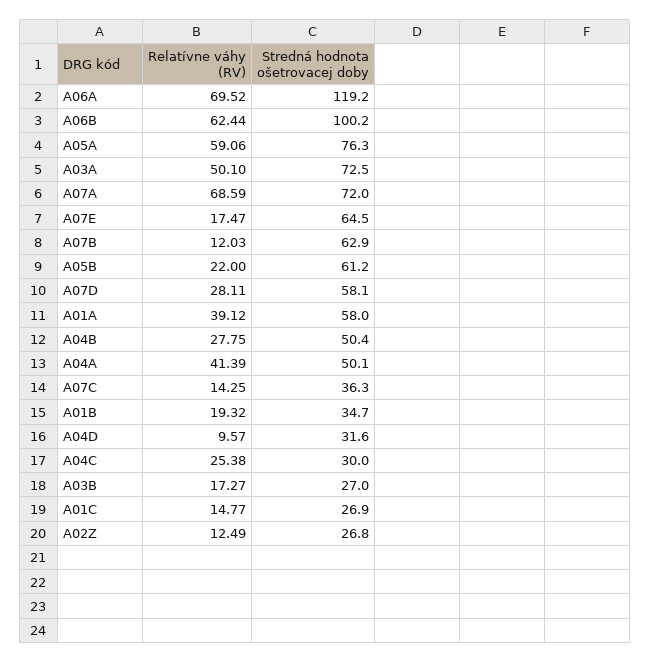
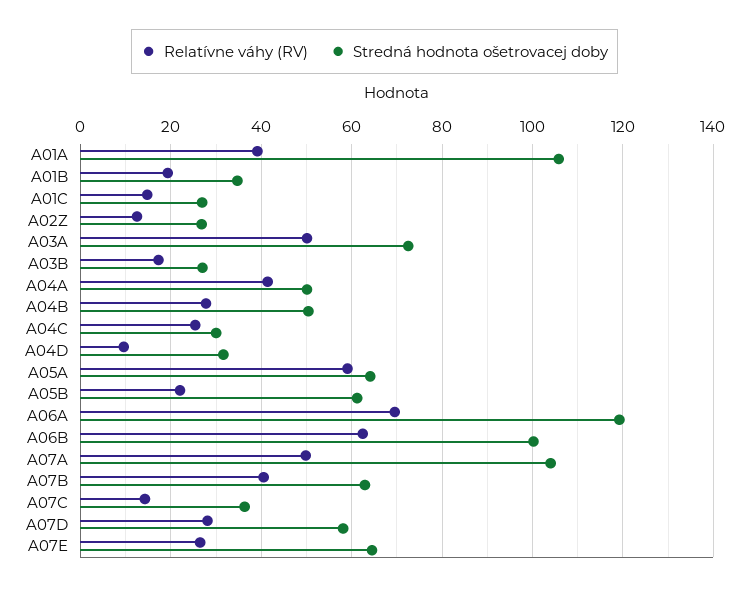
  {
    "Relatívne váhy (RV)": {
      "A06A": 69.52,
      "A06B": 62.44,
      "A05A": 59.06,
      "A03A": 50.1,
-     "A07A": 68.59,
+     "A07A": 50,
-     "A07E": 17.47,
+     "A07E": 26,
-     "A07B": 12.03,
+     "A07B": 40,
      "A05B": 22,
      "A07D": 28.11,
      "A01A": 39.12,
      "A04B": 27.75,
      "A04A": 41.39,
      "A07C": 14.25,
      "A01B": 19.32,
      "A04D": 9.57,
      "A04C": 25.38,
      "A03B": 17.27,
      "A01C": 14.77,
      "A02Z": 12.49
    },
    "Stredná hodnota ošetrovacej doby": {
      "A06A": 119.2,
      "A06B": 100.2,
-     "A05A": 76.3,
+     "A05A": 64,
      "A03A": 72.5,
-     "A07A": 72,
+     "A07A": 104,
      "A07E": 64.5,
      "A07B": 62.9,
      "A05B": 61.2,
      "A07D": 58.1,
-     "A01A": 58,
+     "A01A": 106,
      "A04B": 50.4,
      "A04A": 50.1,
      "A07C": 36.3,
      "A01B": 34.7,
      "A04D": 31.6,
      "A04C": 30,
      "A03B": 27,
      "A01C": 26.9,
      "A02Z": 26.8
    }
  }

